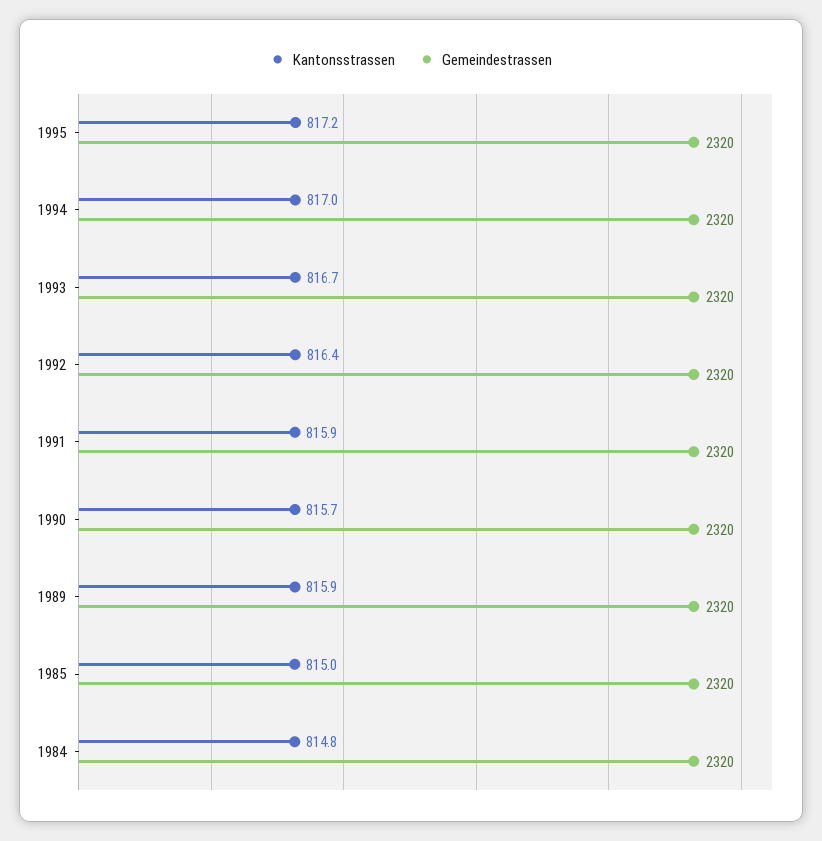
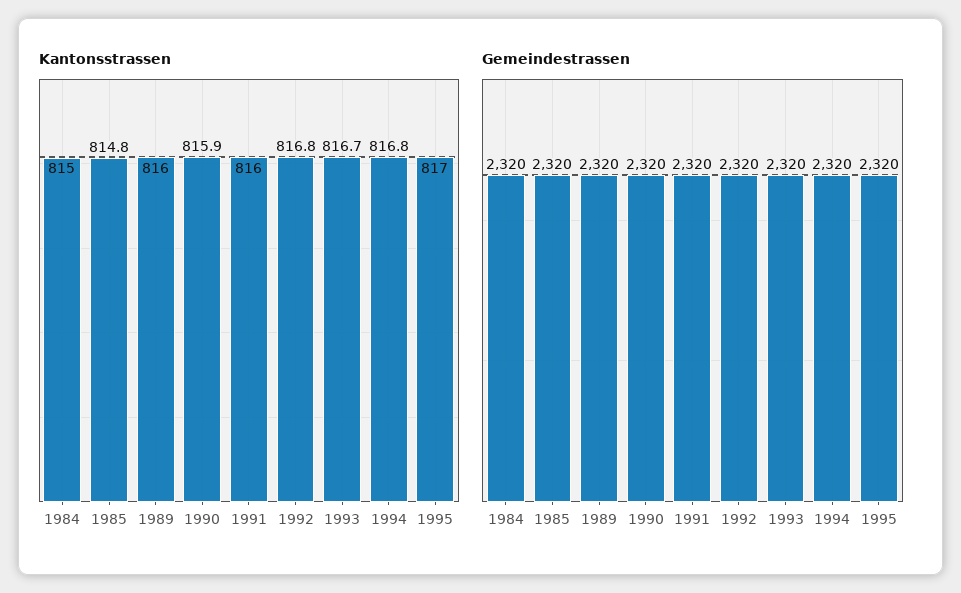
  {
    "Kantonsstrassen": {
-     "1995": 817.2,
+     "1995": 817,
-     "1994": 817,
+     "1994": 816.8,
      "1993": 816.7,
-     "1992": 816.4,
+     "1992": 816.8,
-     "1991": 815.9,
+     "1991": 816,
-     "1990": 815.7,
+     "1990": 815.9,
-     "1989": 815.9,
+     "1989": 816,
-     "1985": 815,
+     "1985": 814.8,
-     "1984": 814.8
+     "1984": 815
    },
    "Gemeindestrassen": {
      "1995": 2320,
      "1994": 2320,
      "1993": 2320,
      "1992": 2320,
      "1991": 2320,
      "1990": 2320,
      "1989": 2320,
      "1985": 2320,
      "1984": 2320
    }
  }

